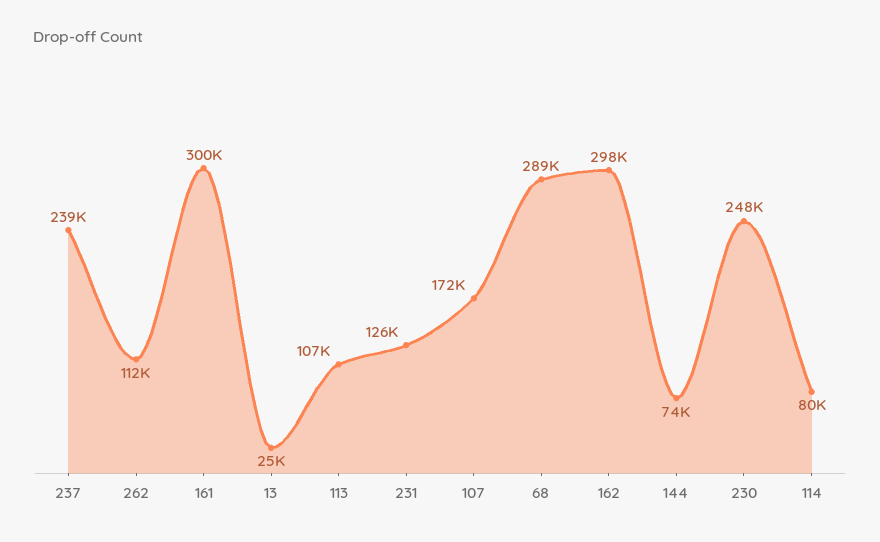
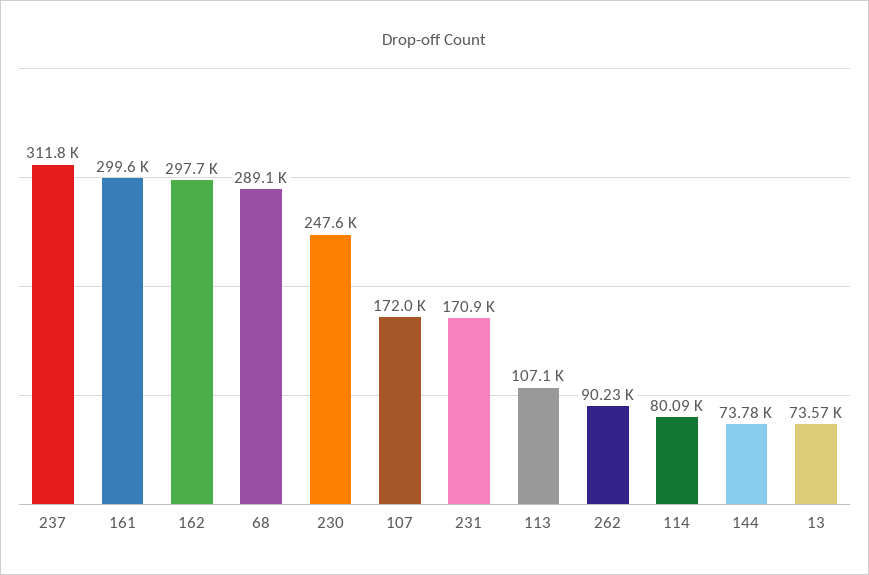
  {
-   "237": 239000,
+   "237": 311800,
-   "262": 112000,
+   "262": 90230,
    "161": 299600,
-   "13": 25000,
+   "13": 73570,
    "113": 107100,
-   "231": 126000,
+   "231": 170900,
    "107": 172000,
    "68": 289100,
    "162": 297700,
    "144": 73780,
    "230": 247600,
    "114": 80090
  }

